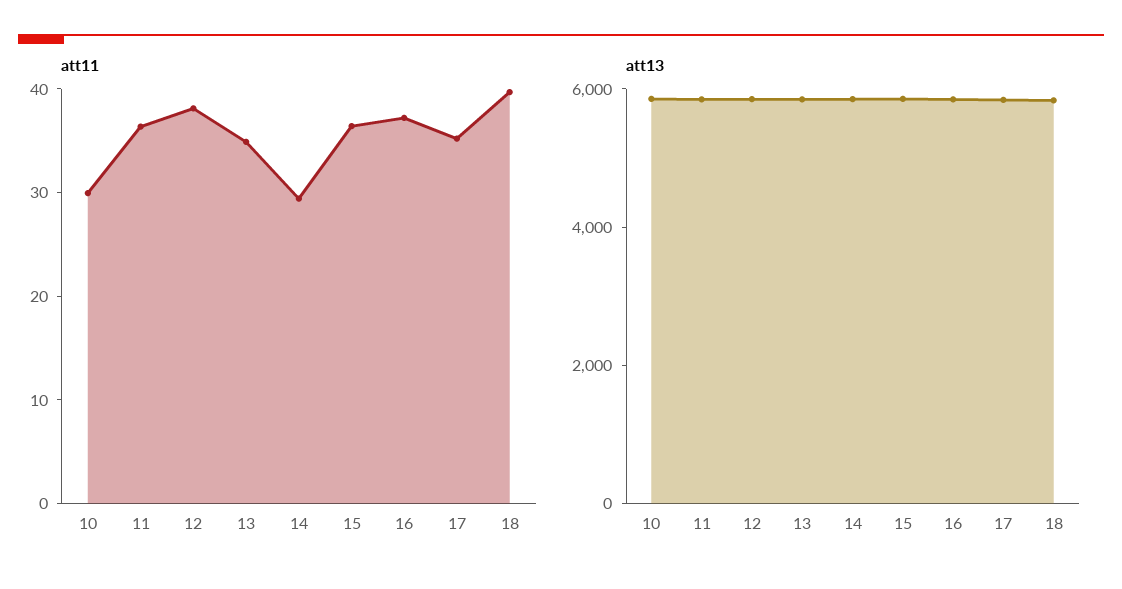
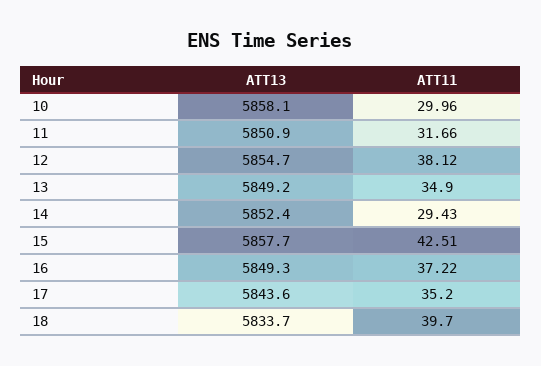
  {
    "att11": {
      "10": 29.96,
-     "11": 36,
+     "11": 31.66,
      "12": 38.12,
      "13": 34.9,
      "14": 29.43,
-     "15": 36,
+     "15": 42.51,
      "16": 37.22,
      "17": 35.2,
      "18": 39.7
    },
    "att13": {
      "10": 5858.1,
      "11": 5850.9,
      "12": 5854.7,
      "13": 5849.2,
      "14": 5852.4,
      "15": 5857.7,
      "16": 5849.3,
      "17": 5843.6,
      "18": 5833.7
    }
  }

